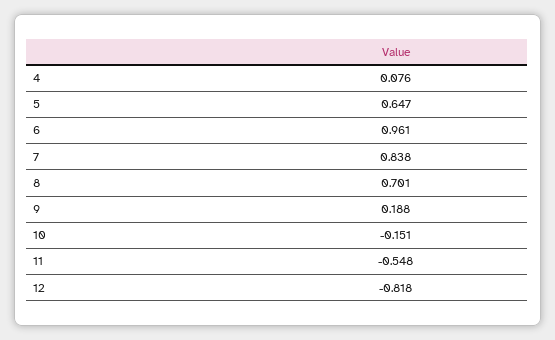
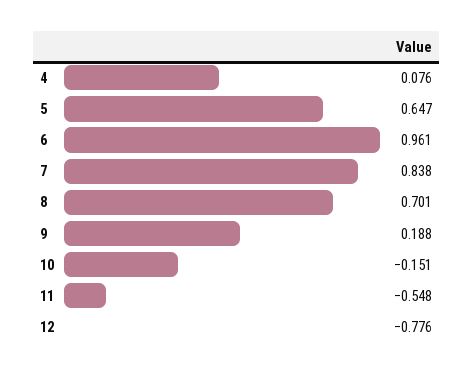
  {
    "4": 0.076,
    "5": 0.647,
    "6": 0.961,
    "7": 0.838,
    "8": 0.701,
    "9": 0.188,
    "10": -0.151,
    "11": -0.548,
-   "12": -0.818
+   "12": -0.776
  }

